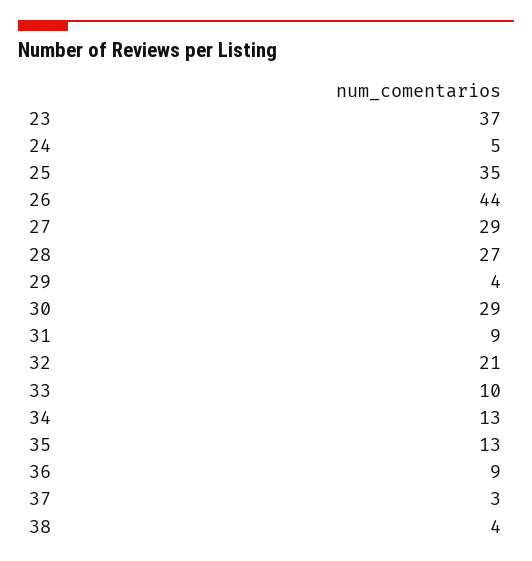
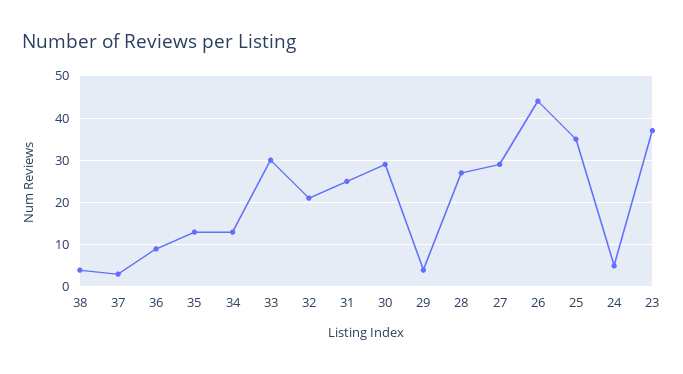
  {
    "23": 37,
    "24": 5,
    "25": 35,
    "26": 44,
    "27": 29,
    "28": 27,
    "29": 4,
    "30": 29,
-   "31": 9,
+   "31": 25,
    "32": 21,
-   "33": 10,
+   "33": 30,
    "34": 13,
    "35": 13,
    "36": 9,
    "37": 3,
    "38": 4
  }

